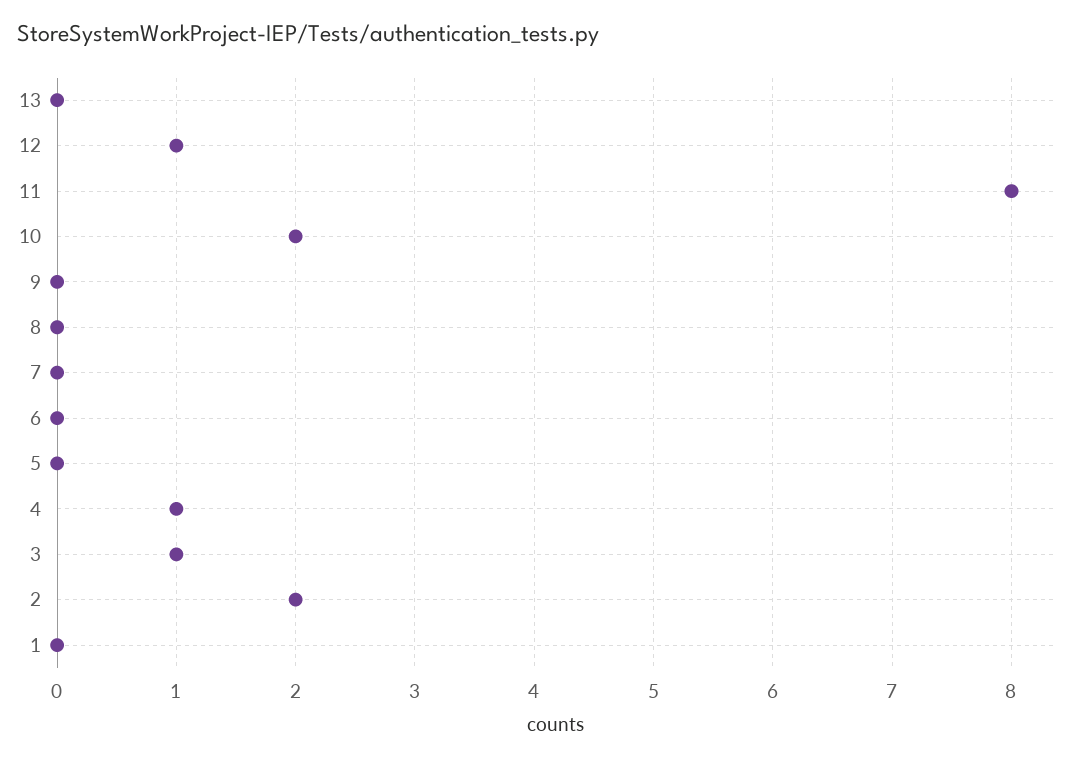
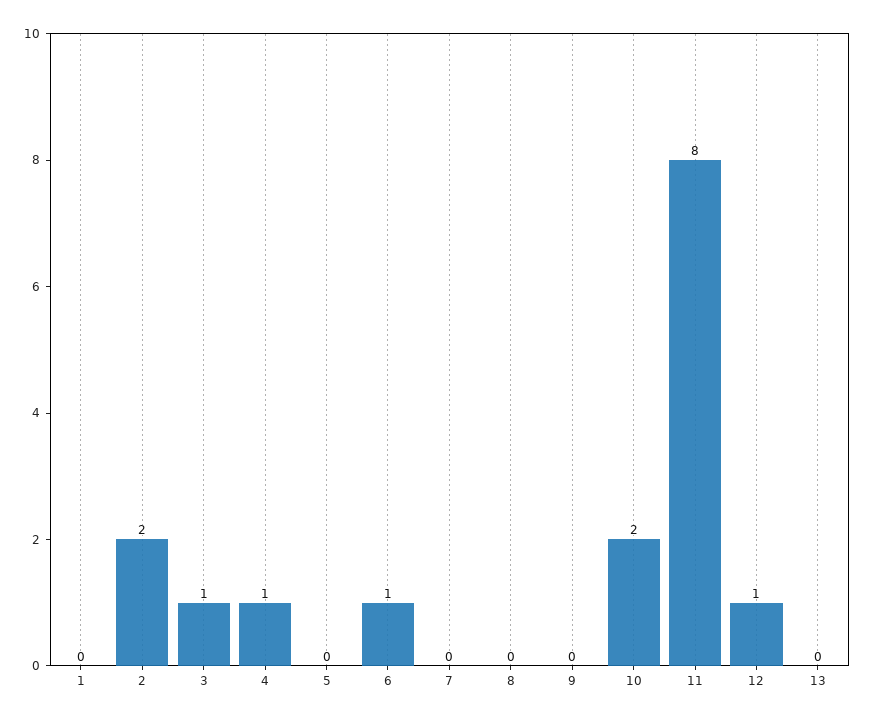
  {
    "13": 0,
    "12": 1,
    "11": 8,
    "10": 2,
    "9": 0,
    "8": 0,
    "7": 0,
-   "6": 0,
+   "6": 1,
    "5": 0,
    "4": 1,
    "3": 1,
    "2": 2,
    "1": 0
  }

